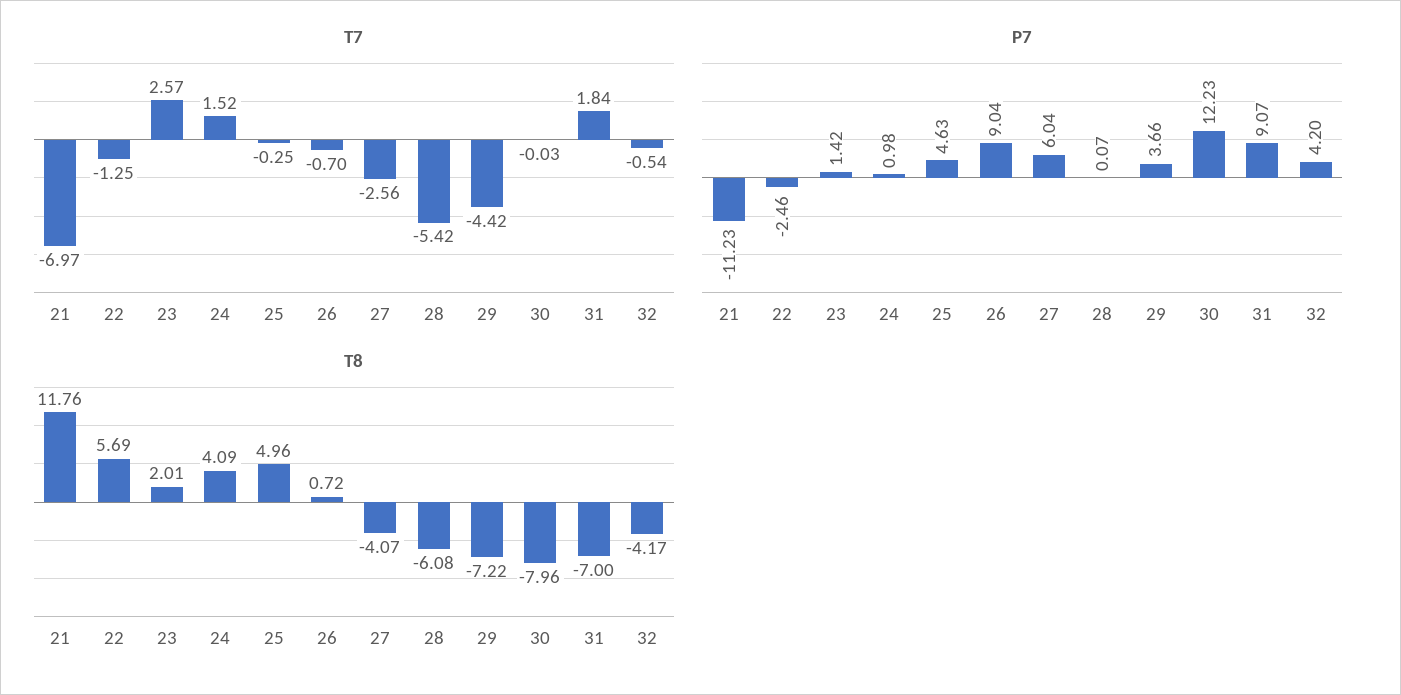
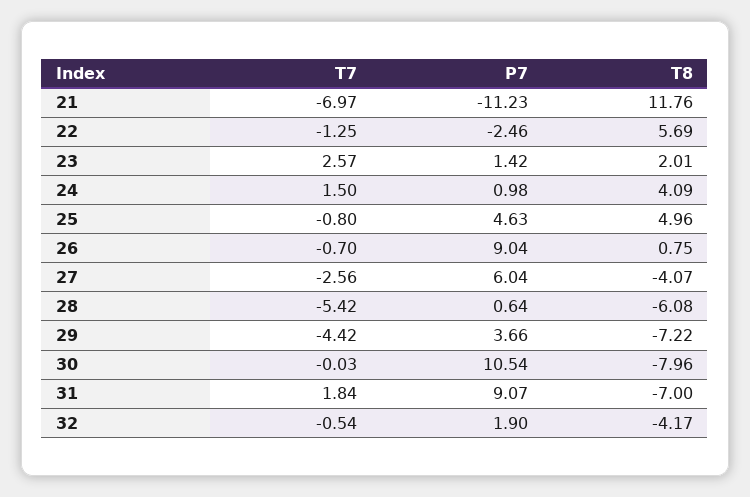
  {
    "T7": {
      "21": -6.97,
      "22": -1.25,
      "23": 2.57,
-     "24": 1.52,
+     "24": 1.5,
-     "25": -0.25,
+     "25": -0.8,
      "26": -0.7,
      "27": -2.56,
      "28": -5.42,
      "29": -4.42,
      "30": -0.03,
      "31": 1.84,
      "32": -0.54
    },
    "P7": {
      "21": -11.23,
      "22": -2.46,
      "23": 1.42,
      "24": 0.98,
      "25": 4.63,
      "26": 9.04,
      "27": 6.04,
-     "28": 0.07,
+     "28": 0.64,
      "29": 3.66,
-     "30": 12.23,
+     "30": 10.54,
      "31": 9.07,
-     "32": 4.2
+     "32": 1.9
    },
    "T8": {
      "21": 11.76,
      "22": 5.69,
      "23": 2.01,
      "24": 4.09,
      "25": 4.96,
-     "26": 0.72,
+     "26": 0.75,
      "27": -4.07,
      "28": -6.08,
      "29": -7.22,
      "30": -7.96,
      "31": -7,
      "32": -4.17
    }
  }

